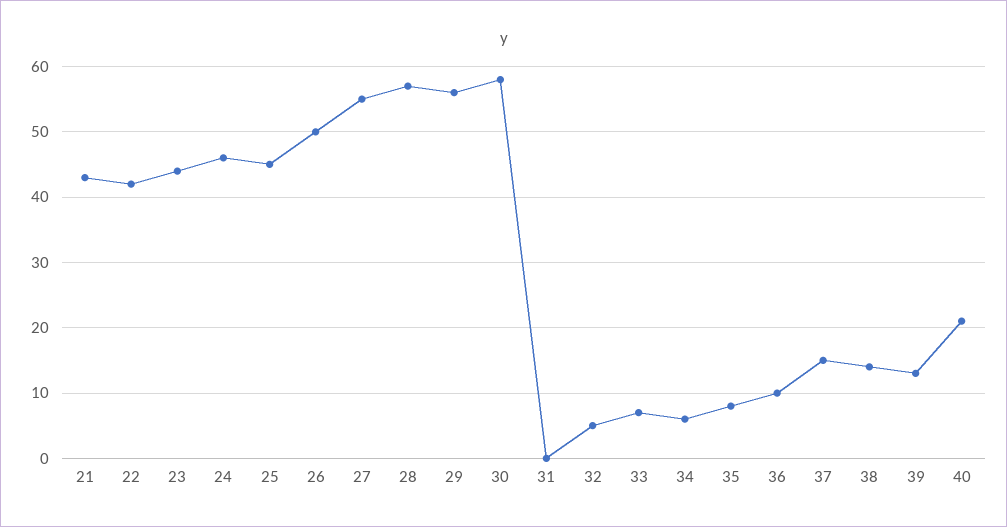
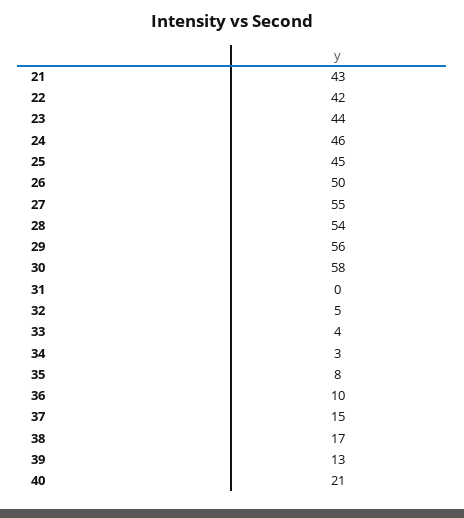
  {
    "21": 43,
    "22": 42,
    "23": 44,
    "24": 46,
    "25": 45,
    "26": 50,
    "27": 55,
-   "28": 57,
+   "28": 54,
    "29": 56,
    "30": 58,
    "31": 0,
    "32": 5,
-   "33": 7,
+   "33": 4,
-   "34": 6,
+   "34": 3,
    "35": 8,
    "36": 10,
    "37": 15,
-   "38": 14,
+   "38": 17,
    "39": 13,
    "40": 21
  }

